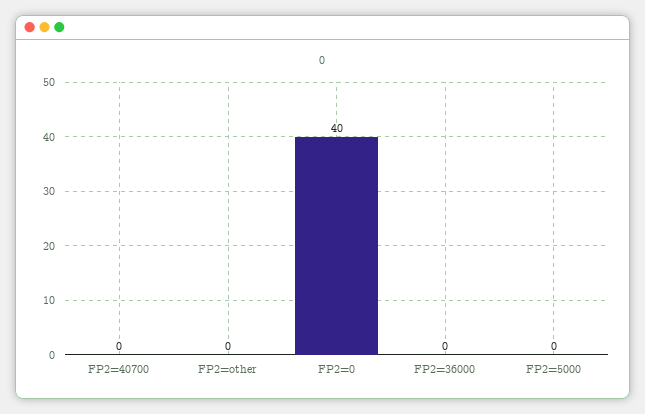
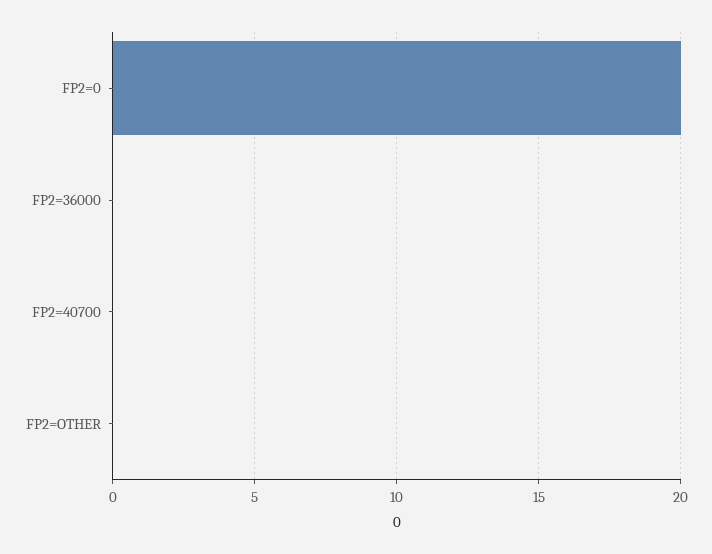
  {
    "FP2=40700": 0,
    "FP2=other": 0,
-   "FP2=0": 40,
+   "FP2=0": 20,
-   "FP2=36000": 0,
+   "FP2=36000": 0
-   "FP2=5000": 0
  }

